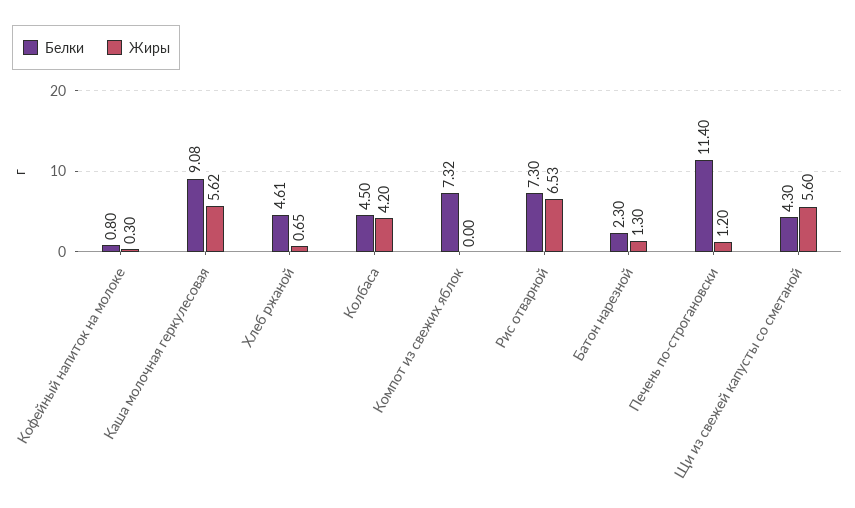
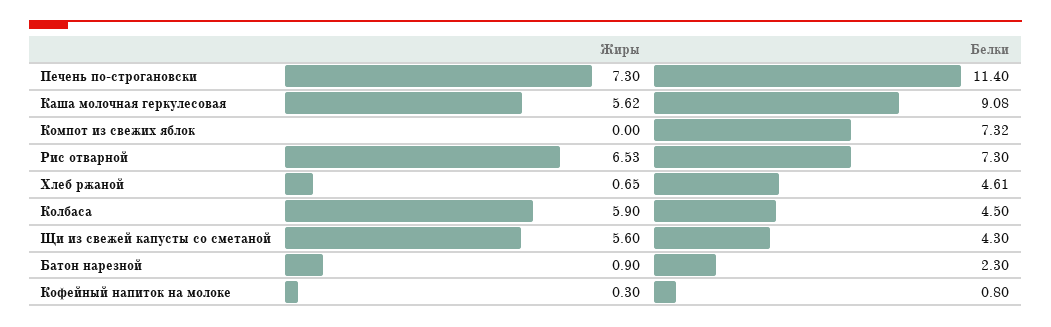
  {
    "Белки": {
      "Кофейный напиток на молоке": 0.8,
      "Каша молочная геркулесовая": 9.08,
      "Хлеб ржаной": 4.61,
      "Колбаса": 4.5,
      "Компот из свежих яблок": 7.32,
      "Рис отварной": 7.3,
      "Батон нарезной": 2.3,
      "Печень по-строгановски": 11.4,
      "Щи из свежей капусты со сметаной": 4.3
    },
    "Жиры": {
      "Кофейный напиток на молоке": 0.3,
      "Каша молочная геркулесовая": 5.62,
      "Хлеб ржаной": 0.65,
-     "Колбаса": 4.2,
+     "Колбаса": 5.9,
      "Компот из свежих яблок": 0,
      "Рис отварной": 6.53,
-     "Батон нарезной": 1.3,
+     "Батон нарезной": 0.9,
-     "Печень по-строгановски": 1.2,
+     "Печень по-строгановски": 7.3,
      "Щи из свежей капусты со сметаной": 5.6
    }
  }

